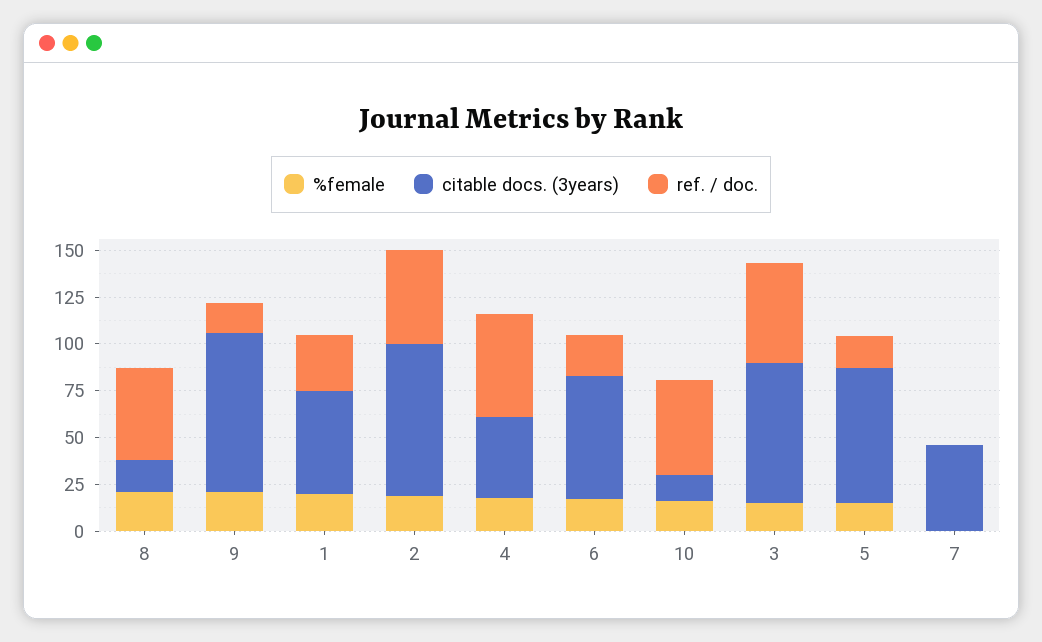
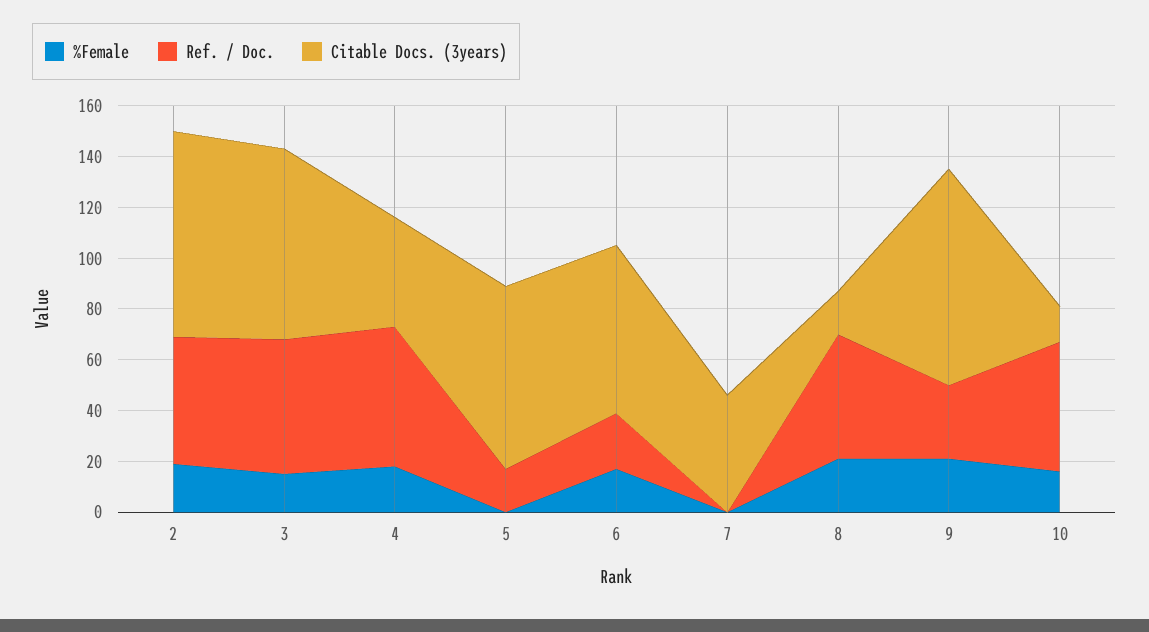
  {
    "%female": {
      "8": 20,
      "9": 20,
-     "1": 20,
      "2": 20,
      "4": 20,
      "6": 15,
      "10": 15,
      "3": 15,
-     "5": 15,
+     "5": 0,
      "7": 0
    },
    "citable docs. (3years)": {
      "8": 15,
      "9": 85,
-     "1": 55,
      "2": 80,
      "4": 45,
      "6": 65,
      "10": 15,
      "3": 75,
      "5": 70,
      "7": 45
    },
    "ref. / doc.": {
      "8": 50,
-     "9": 15,
+     "9": 30,
-     "1": 30,
      "2": 50,
      "4": 55,
      "6": 20,
      "10": 50,
      "3": 55,
      "5": 15,
      "7": 0
    }
  }

